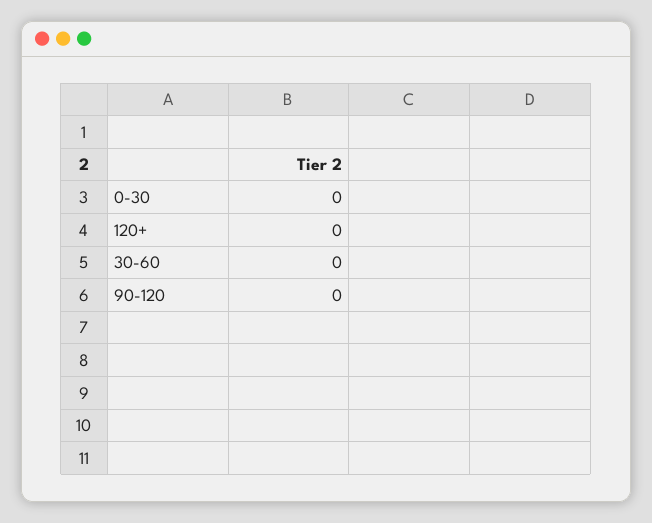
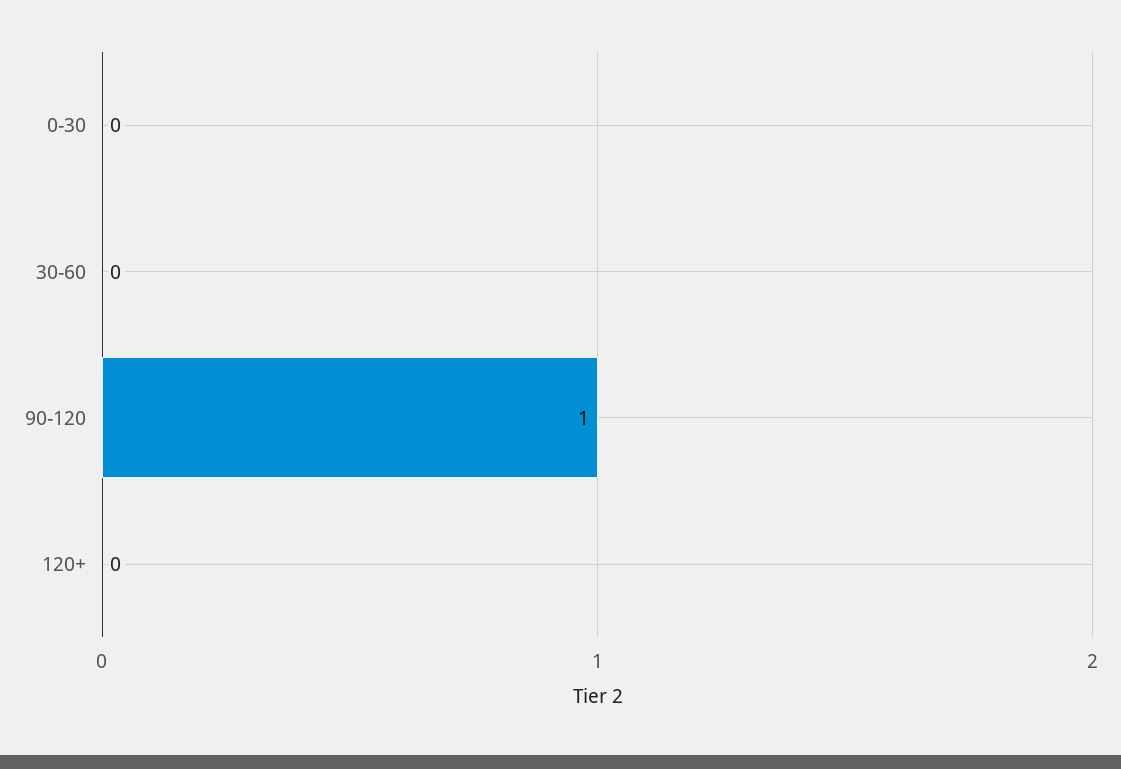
  {
    "0-30": 0,
    "120+": 0,
    "30-60": 0,
-   "90-120": 0
+   "90-120": 1
  }

